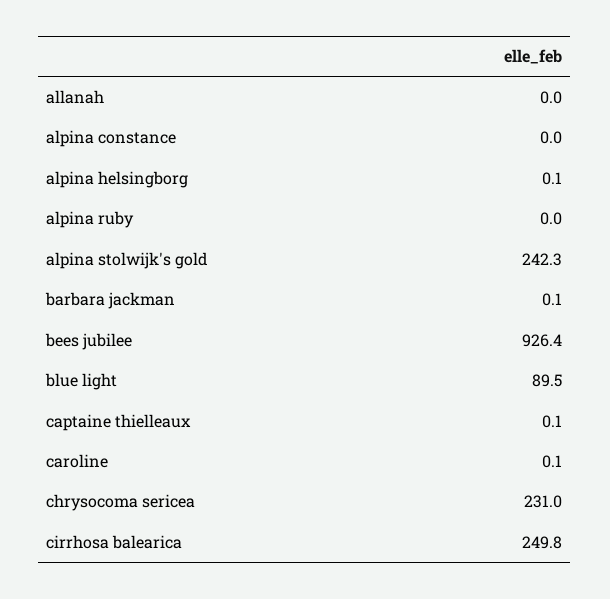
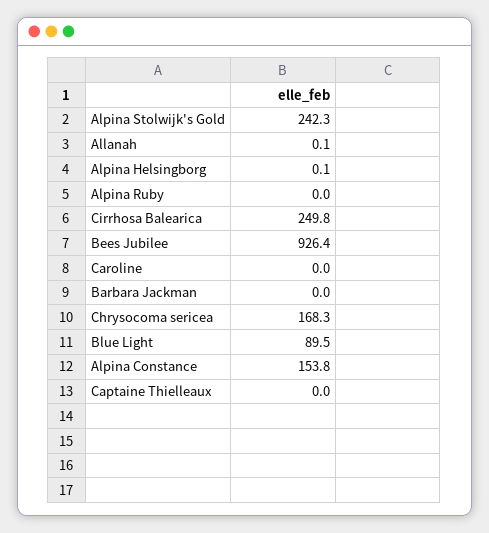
  {
-   "allanah": 0,
+   "allanah": 0.1,
-   "alpina constance": 0,
+   "alpina constance": 153.8,
    "alpina helsingborg": 0.1,
    "alpina ruby": 0,
    "alpina stolwijk's gold": 242.3,
-   "barbara jackman": 0.1,
+   "barbara jackman": 0,
    "bees jubilee": 926.4,
    "blue light": 89.5,
-   "captaine thielleaux": 0.1,
+   "captaine thielleaux": 0,
-   "caroline": 0.1,
+   "caroline": 0,
-   "chrysocoma sericea": 231,
+   "chrysocoma sericea": 168.3,
    "cirrhosa balearica": 249.8
  }

